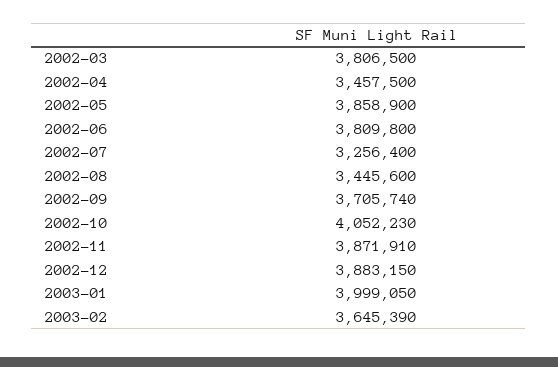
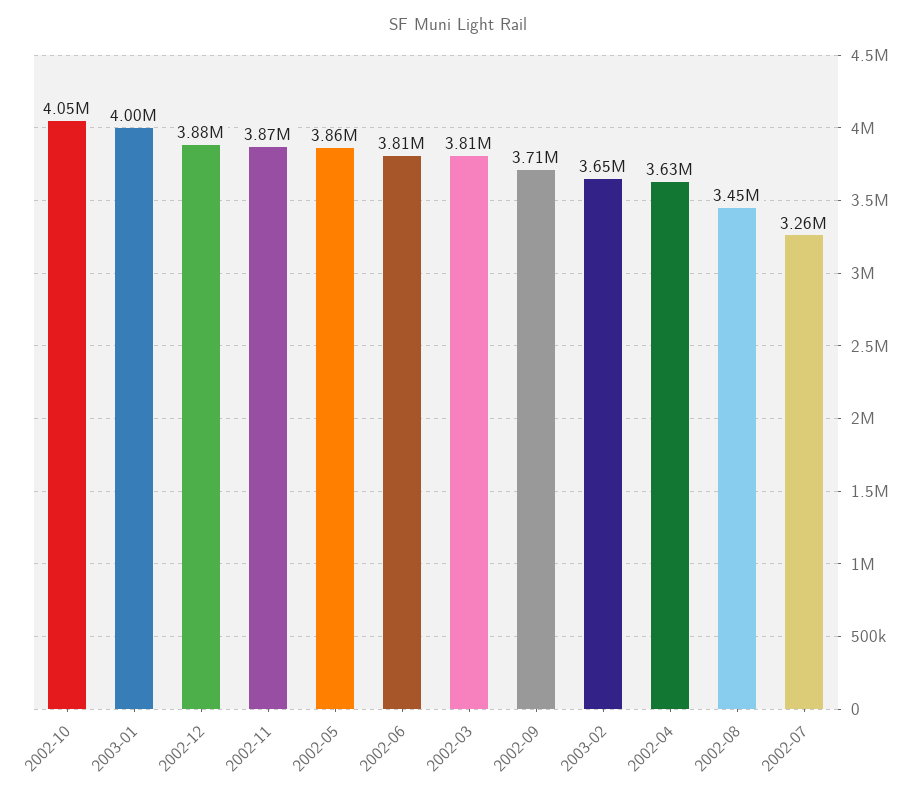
  {
    "2002-03": 3806500,
-   "2002-04": 3457500,
+   "2002-04": 3630000,
    "2002-05": 3858900,
    "2002-06": 3809800,
    "2002-07": 3256400,
    "2002-08": 3445600,
    "2002-09": 3705740,
    "2002-10": 4052230,
    "2002-11": 3871910,
    "2002-12": 3883150,
    "2003-01": 3999050,
    "2003-02": 3645390
  }

